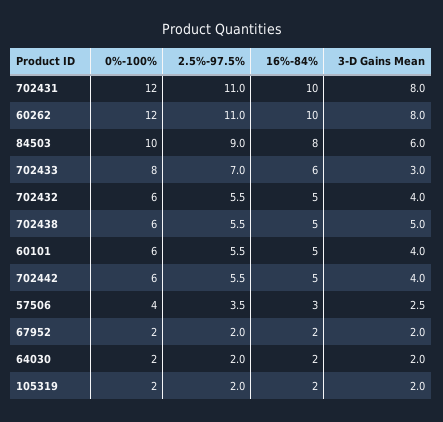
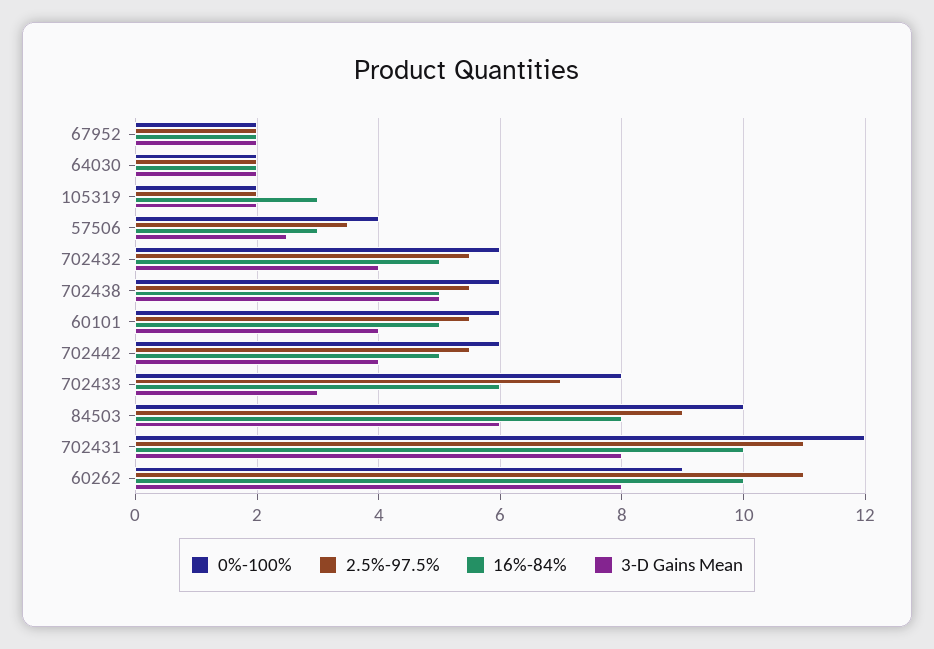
  {
    "0%-100%": {
      "702431": 12,
-     "60262": 12,
+     "60262": 9,
      "84503": 10,
      "702433": 8,
      "702432": 6,
      "702438": 6,
      "60101": 6,
      "702442": 6,
      "57506": 4,
      "67952": 2,
      "64030": 2,
      "105319": 2
    },
    "2.5%-97.5%": {
      "702431": 11,
      "60262": 11,
      "84503": 9,
      "702433": 7,
      "702432": 5.5,
      "702438": 5.5,
      "60101": 5.5,
      "702442": 5.5,
      "57506": 3.5,
      "67952": 2,
      "64030": 2,
      "105319": 2
    },
    "16%-84%": {
      "702431": 10,
      "60262": 10,
      "84503": 8,
      "702433": 6,
      "702432": 5,
      "702438": 5,
      "60101": 5,
      "702442": 5,
      "57506": 3,
      "67952": 2,
      "64030": 2,
-     "105319": 2
+     "105319": 3
    },
    "3-D Gains Mean": {
      "702431": 8,
      "60262": 8,
      "84503": 6,
      "702433": 3,
      "702432": 4,
      "702438": 5,
      "60101": 4,
      "702442": 4,
      "57506": 2.5,
      "67952": 2,
      "64030": 2,
      "105319": 2
    }
  }

